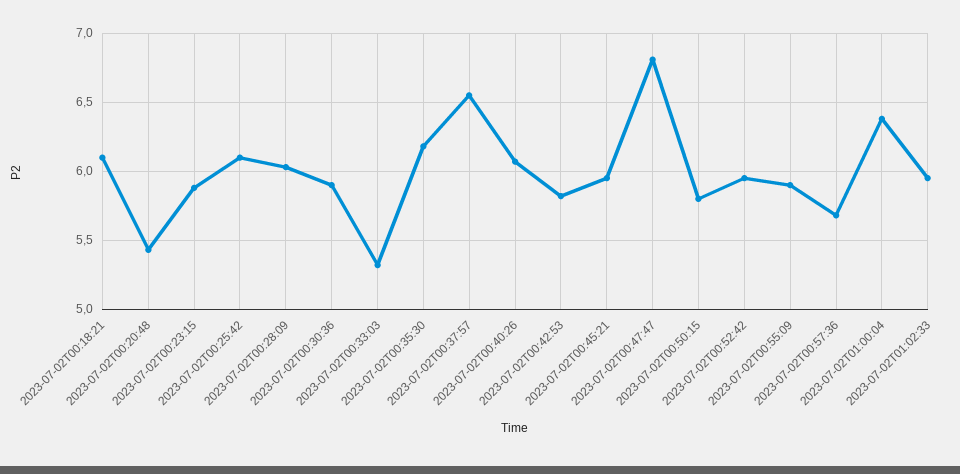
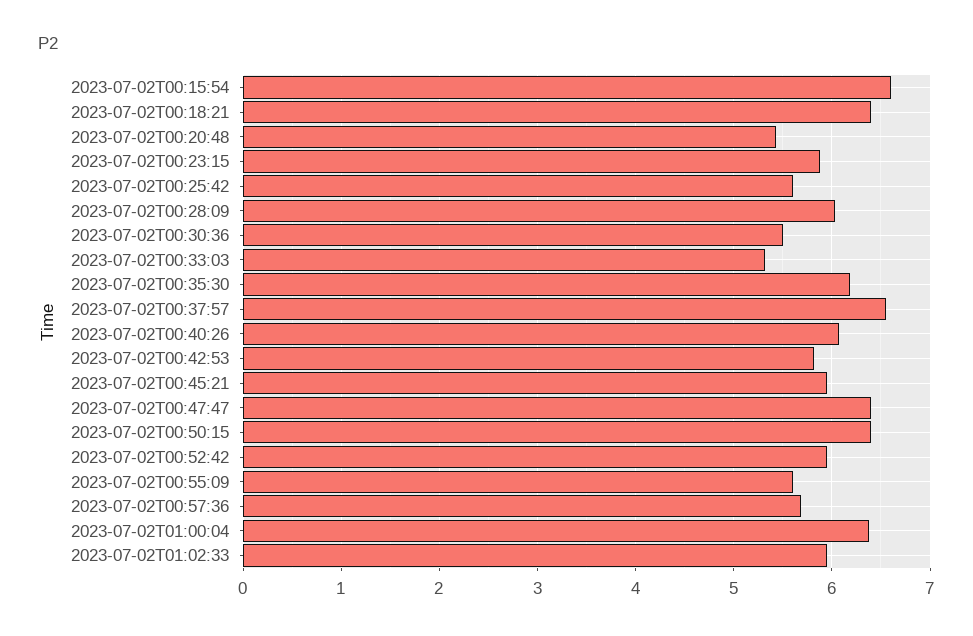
  {
-   "2023-07-02T00:18:21": 6.1,
+   "2023-07-02T00:18:21": 6.4,
    "2023-07-02T00:20:48": 5.45,
    "2023-07-02T00:23:15": 5.9,
-   "2023-07-02T00:25:42": 6.1,
+   "2023-07-02T00:25:42": 5.6,
    "2023-07-02T00:28:09": 6.05,
-   "2023-07-02T00:30:36": 5.9,
+   "2023-07-02T00:30:36": 5.5,
    "2023-07-02T00:33:03": 5.3,
    "2023-07-02T00:35:30": 6.2,
    "2023-07-02T00:37:57": 6.55,
    "2023-07-02T00:40:26": 6.05,
    "2023-07-02T00:42:53": 5.8,
    "2023-07-02T00:45:21": 5.95,
-   "2023-07-02T00:47:47": 6.8,
+   "2023-07-02T00:47:47": 6.4,
-   "2023-07-02T00:50:15": 5.8,
+   "2023-07-02T00:50:15": 6.4,
    "2023-07-02T00:52:42": 5.95,
-   "2023-07-02T00:55:09": 5.9,
+   "2023-07-02T00:55:09": 5.6,
    "2023-07-02T00:57:36": 5.7,
    "2023-07-02T01:00:04": 6.4,
-   "2023-07-02T01:02:33": 5.95
+   "2023-07-02T01:02:33": 5.95,
+   "2023-07-02T00:15:54": 6.6
  }

